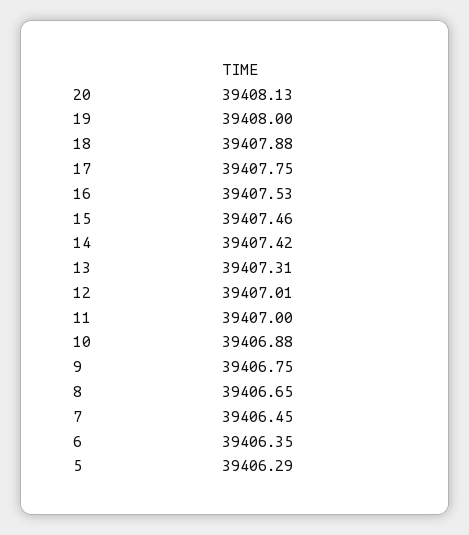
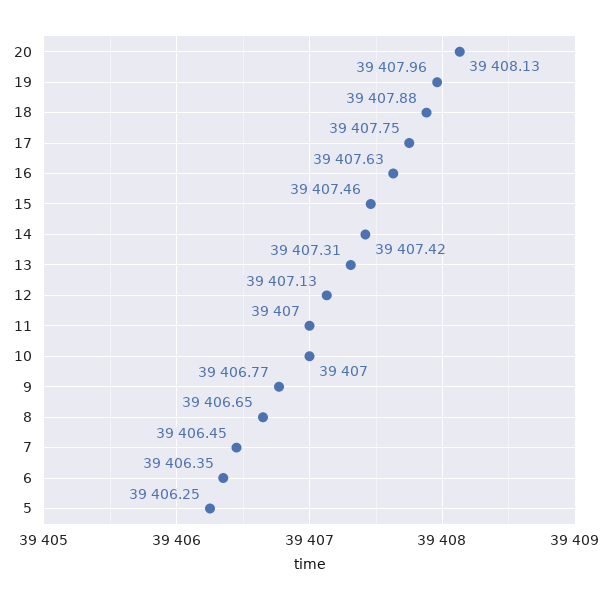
  {
    "20": 39408.13,
-   "19": 39408,
+   "19": 39407.96,
    "18": 39407.88,
    "17": 39407.75,
-   "16": 39407.53,
+   "16": 39407.63,
    "15": 39407.46,
    "14": 39407.42,
    "13": 39407.31,
-   "12": 39407.01,
+   "12": 39407.13,
    "11": 39407,
-   "10": 39406.88,
+   "10": 39407,
-   "9": 39406.75,
+   "9": 39406.77,
    "8": 39406.65,
    "7": 39406.45,
    "6": 39406.35,
-   "5": 39406.29
+   "5": 39406.25
  }

